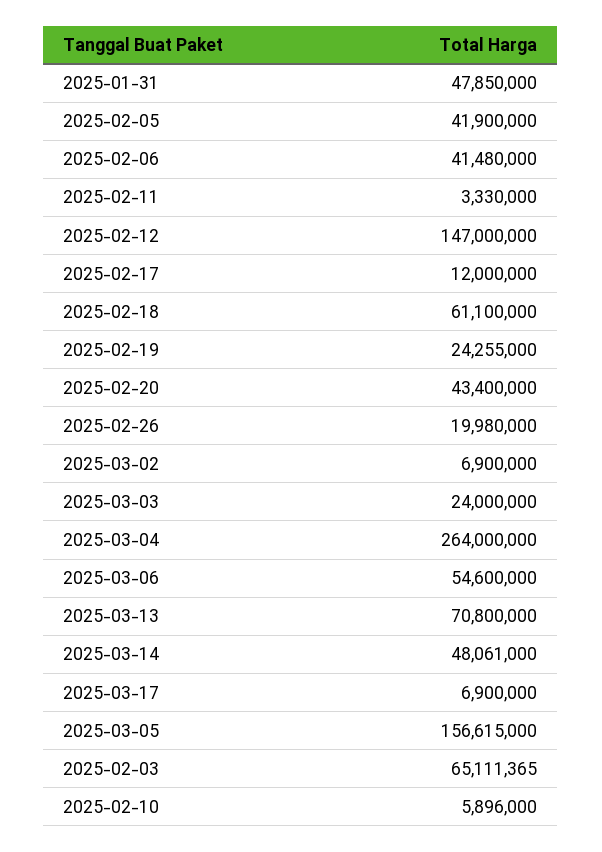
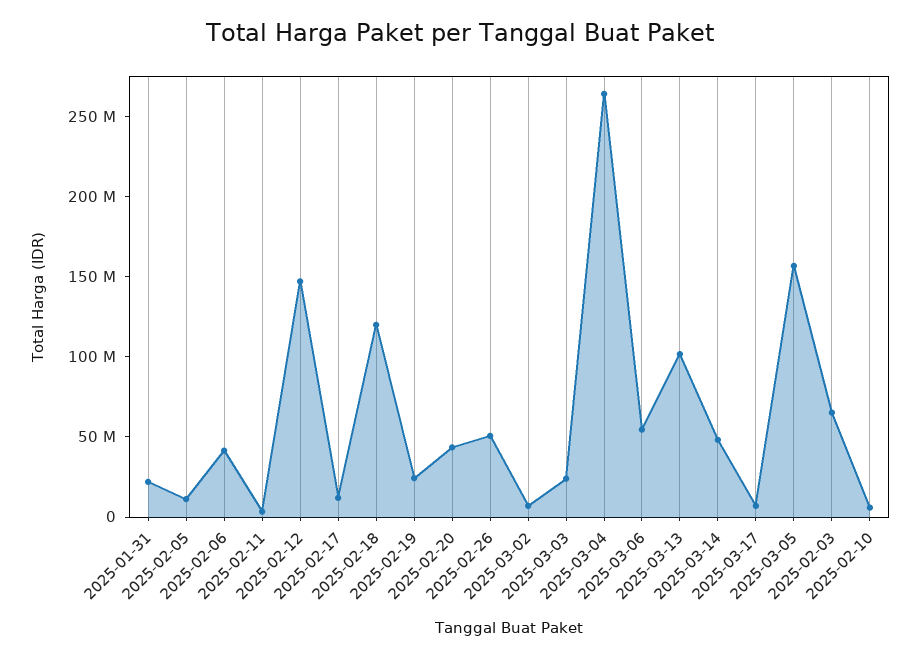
  {
-   "2025-01-31": 47850000,
+   "2025-01-31": 20000000,
-   "2025-02-05": 41900000,
+   "2025-02-05": 10000000,
    "2025-02-06": 41480000,
    "2025-02-11": 3330000,
    "2025-02-12": 147000000,
    "2025-02-17": 12000000,
-   "2025-02-18": 61100000,
+   "2025-02-18": 120000000,
    "2025-02-19": 24255000,
    "2025-02-20": 43400000,
-   "2025-02-26": 19980000,
+   "2025-02-26": 50000000,
    "2025-03-02": 6900000,
    "2025-03-03": 24000000,
    "2025-03-04": 264000000,
    "2025-03-06": 54600000,
-   "2025-03-13": 70800000,
+   "2025-03-13": 100000000,
    "2025-03-14": 48061000,
    "2025-03-17": 6900000,
    "2025-03-05": 156615000,
    "2025-02-03": 65111365,
    "2025-02-10": 5896000
  }

